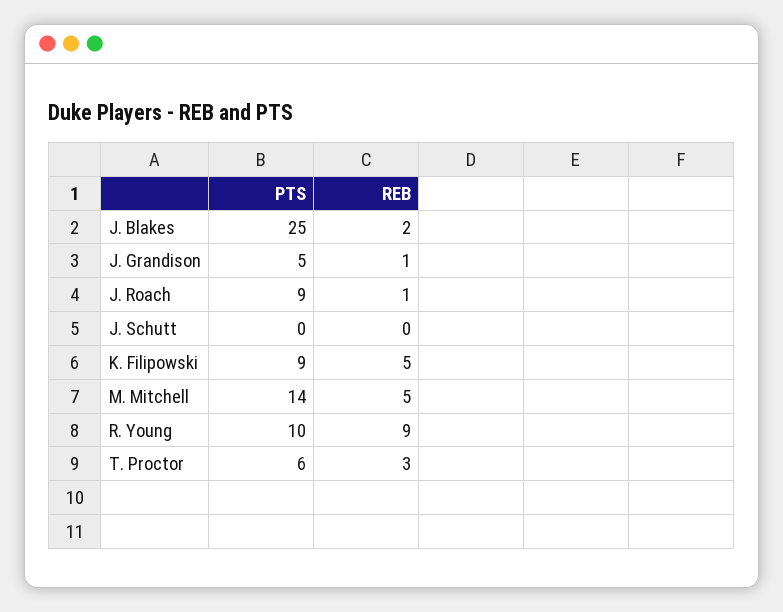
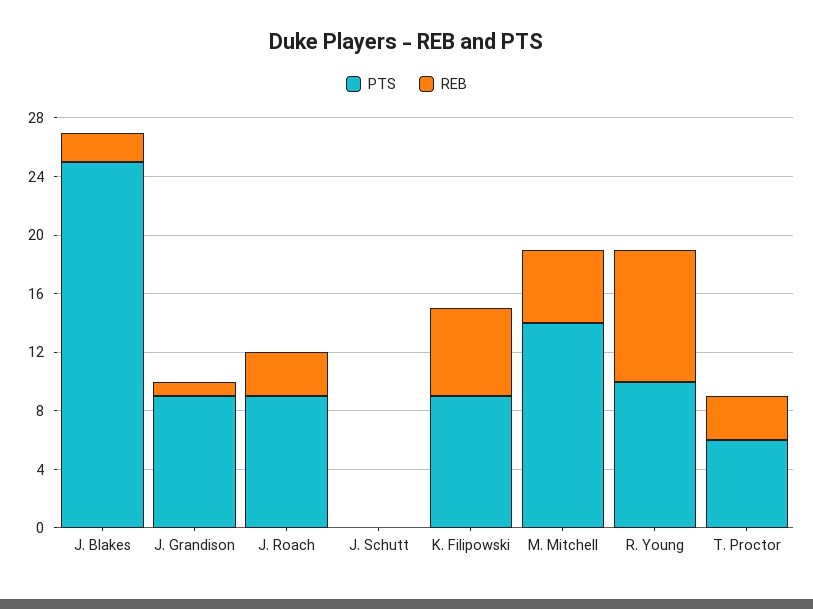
  {
    "PTS": {
      "J. Blakes": 25,
-     "J. Grandison": 5,
+     "J. Grandison": 9,
      "J. Roach": 9,
      "J. Schutt": 0,
      "K. Filipowski": 9,
      "M. Mitchell": 14,
      "R. Young": 10,
      "T. Proctor": 6
    },
    "REB": {
      "J. Blakes": 2,
      "J. Grandison": 1,
-     "J. Roach": 1,
+     "J. Roach": 3,
      "J. Schutt": 0,
-     "K. Filipowski": 5,
+     "K. Filipowski": 6,
      "M. Mitchell": 5,
      "R. Young": 9,
      "T. Proctor": 3
    }
  }

